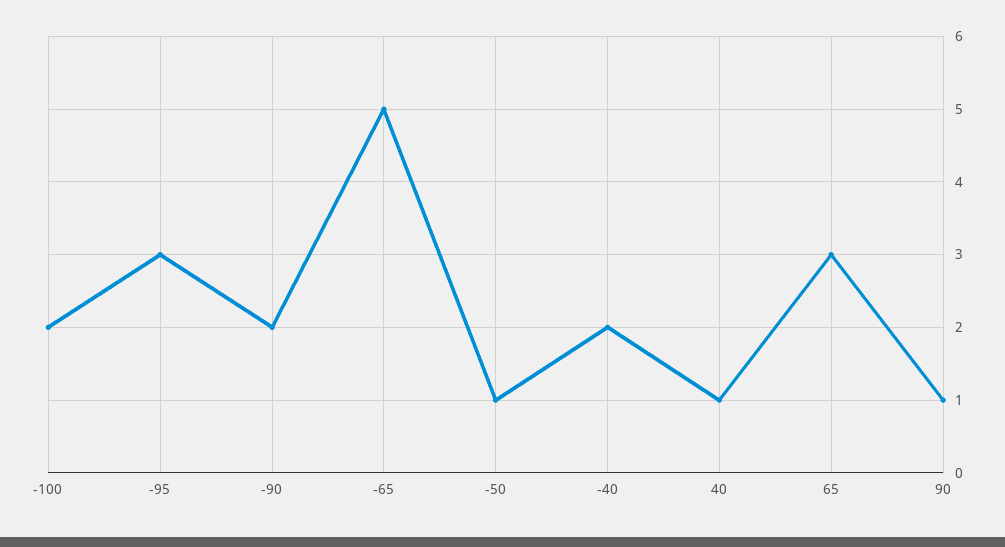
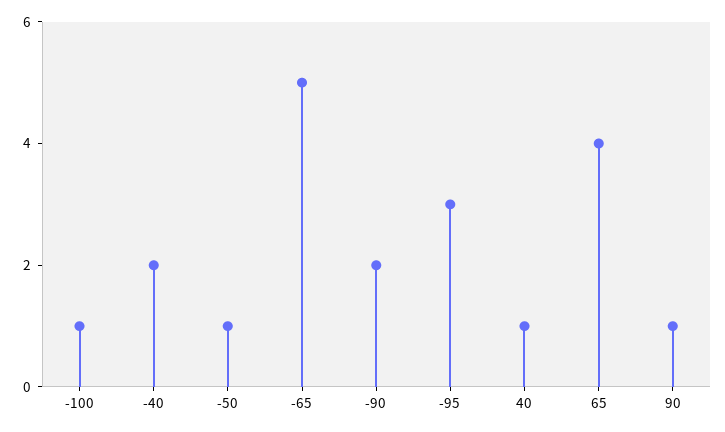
  {
-   "-100": 2,
+   "-100": 1,
    "-95": 3,
    "-90": 2,
    "-65": 5,
    "-50": 1,
    "-40": 2,
    "40": 1,
-   "65": 3,
+   "65": 4,
    "90": 1
  }

